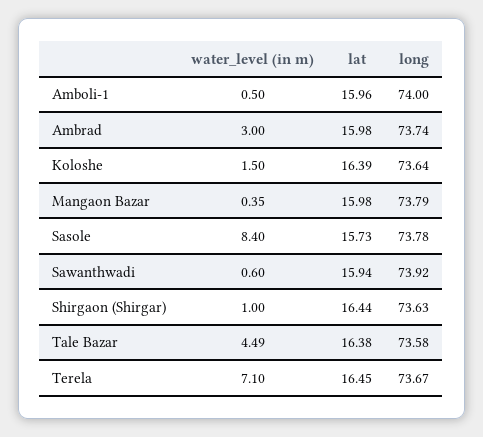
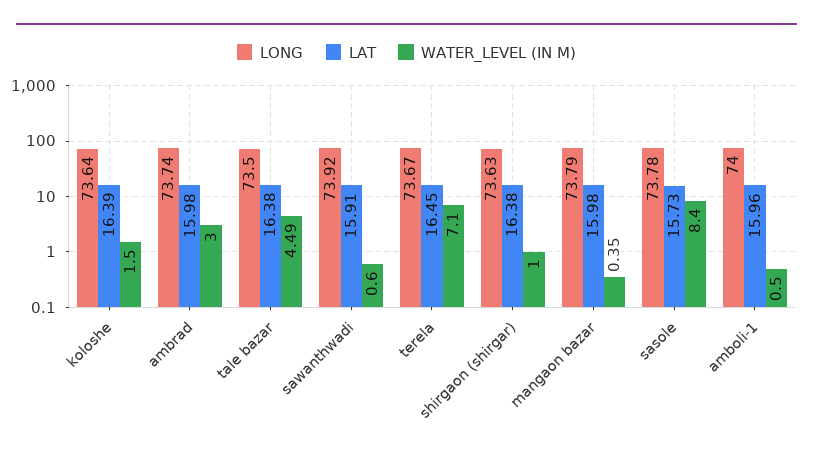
  {
    "water_level (in m)": {
      "Amboli-1": 0.5,
      "Ambrad": 3,
      "Koloshe": 1.5,
      "Mangaon Bazar": 0.35,
      "Sasole": 8.4,
      "Sawanthwadi": 0.6,
      "Shirgaon (Shirgar)": 1,
      "Tale Bazar": 4.49,
      "Terela": 7.1
    },
    "lat": {
      "Amboli-1": 15.96,
      "Ambrad": 15.98,
      "Koloshe": 16.39,
      "Mangaon Bazar": 15.98,
      "Sasole": 15.73,
-     "Sawanthwadi": 15.94,
+     "Sawanthwadi": 15.91,
-     "Shirgaon (Shirgar)": 16.44,
+     "Shirgaon (Shirgar)": 16.38,
      "Tale Bazar": 16.38,
      "Terela": 16.45
    },
    "long": {
      "Amboli-1": 74,
      "Ambrad": 73.74,
      "Koloshe": 73.64,
      "Mangaon Bazar": 73.79,
      "Sasole": 73.78,
      "Sawanthwadi": 73.92,
      "Shirgaon (Shirgar)": 73.63,
-     "Tale Bazar": 73.58,
+     "Tale Bazar": 73.5,
      "Terela": 73.67
    }
  }

